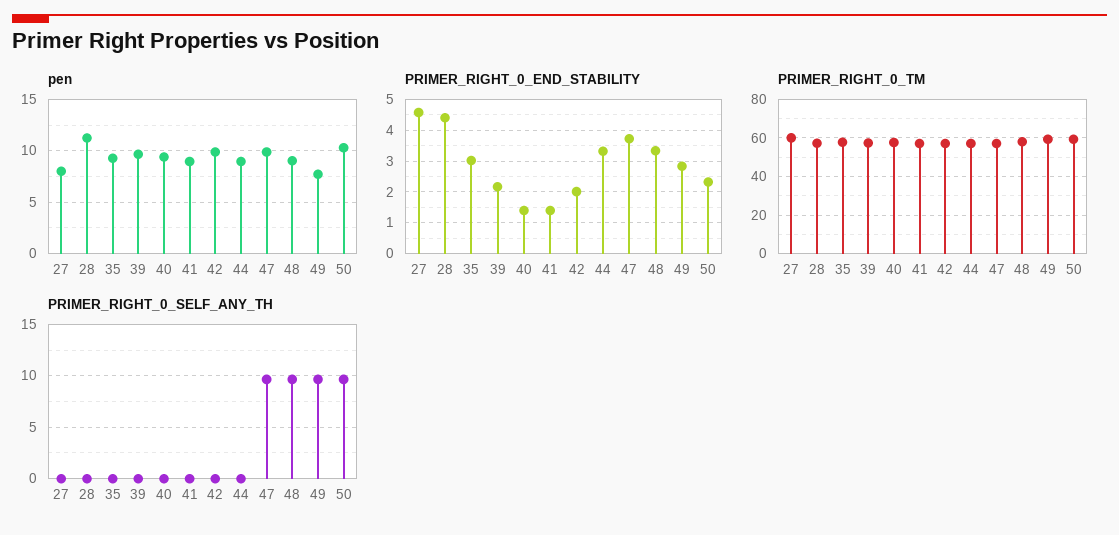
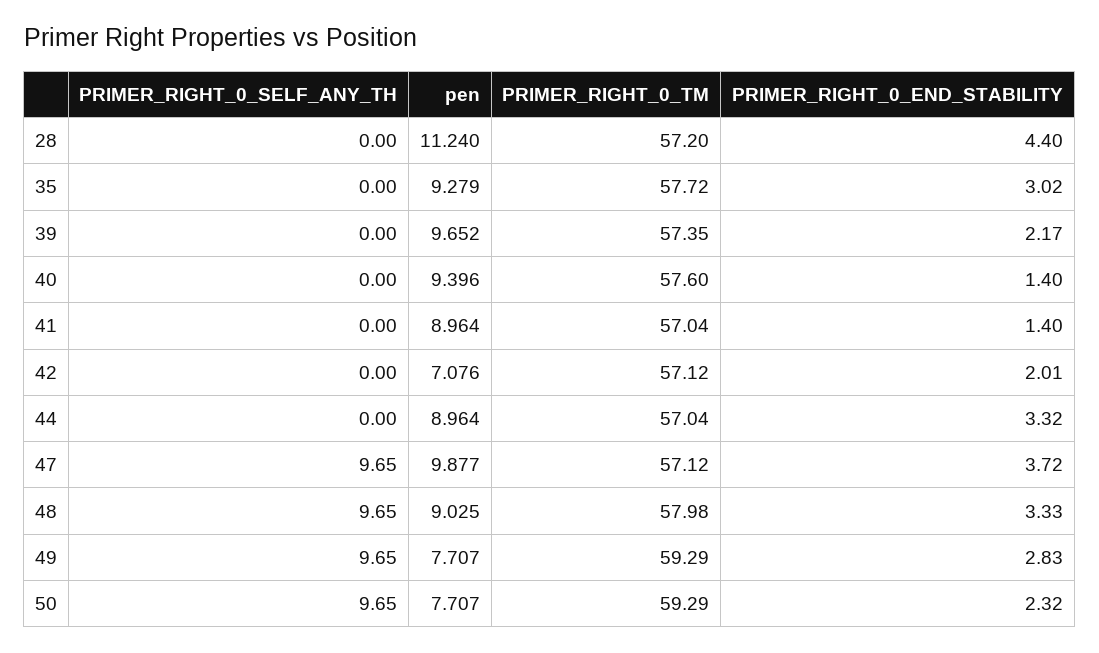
  {
    "pen": {
-     "27": 8,
      "28": 11.24,
      "35": 9.279,
      "39": 9.652,
      "40": 9.396,
      "41": 8.964,
-     "42": 10,
+     "42": 7.076,
      "44": 8.964,
      "47": 9.877,
      "48": 9.025,
      "49": 7.707,
-     "50": 10
+     "50": 7.707
    },
    "PRIMER_RIGHT_0_END_STABILITY": {
-     "27": 4.6,
      "28": 4.4,
      "35": 3.02,
      "39": 2.17,
      "40": 1.4,
      "41": 1.4,
      "42": 2.01,
      "44": 3.32,
      "47": 3.72,
      "48": 3.33,
      "49": 2.83,
      "50": 2.32
    },
    "PRIMER_RIGHT_0_TM": {
-     "27": 60,
      "28": 57.2,
      "35": 57.72,
      "39": 57.35,
      "40": 57.6,
      "41": 57.04,
      "42": 57.12,
      "44": 57.04,
      "47": 57.12,
      "48": 57.98,
      "49": 59.29,
      "50": 59.29
    },
    "PRIMER_RIGHT_0_SELF_ANY_TH": {
-     "27": 0,
      "28": 0,
      "35": 0,
      "39": 0,
      "40": 0,
      "41": 0,
      "42": 0,
      "44": 0,
      "47": 9.65,
      "48": 9.65,
      "49": 9.65,
      "50": 9.65
    }
  }

